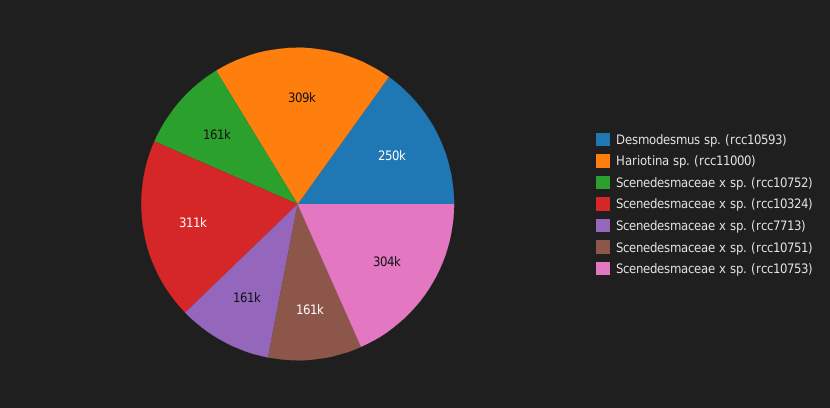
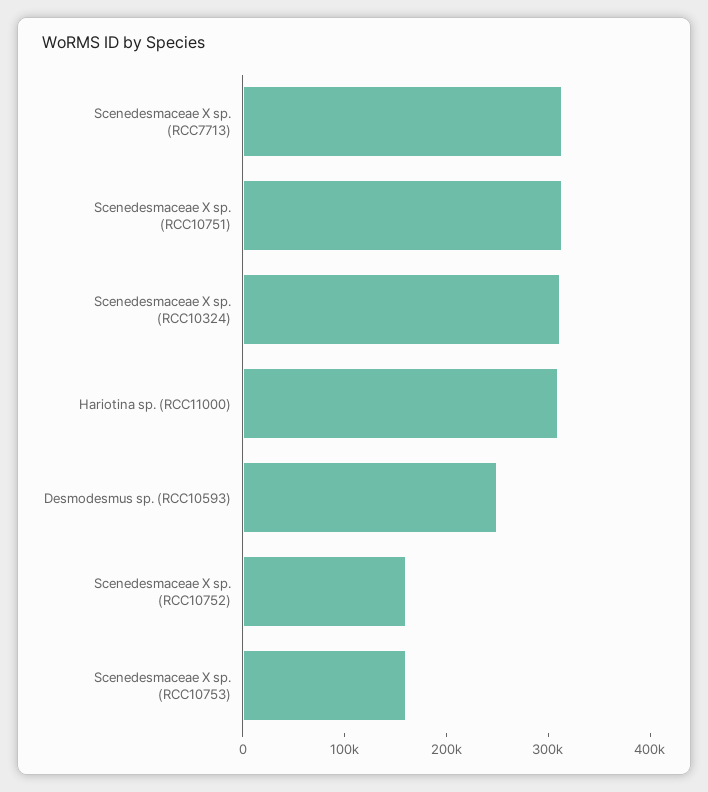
  {
    "Desmodesmus sp. (rcc10593)": 250000,
    "Hariotina sp. (rcc11000)": 309000,
    "Scenedesmaceae x sp. (rcc10752)": 161000,
    "Scenedesmaceae x sp. (rcc10324)": 311000,
-   "Scenedesmaceae x sp. (rcc7713)": 161000,
+   "Scenedesmaceae x sp. (rcc7713)": 320000,
-   "Scenedesmaceae x sp. (rcc10751)": 161000,
+   "Scenedesmaceae x sp. (rcc10751)": 320000,
-   "Scenedesmaceae x sp. (rcc10753)": 304000
+   "Scenedesmaceae x sp. (rcc10753)": 160000
  }

